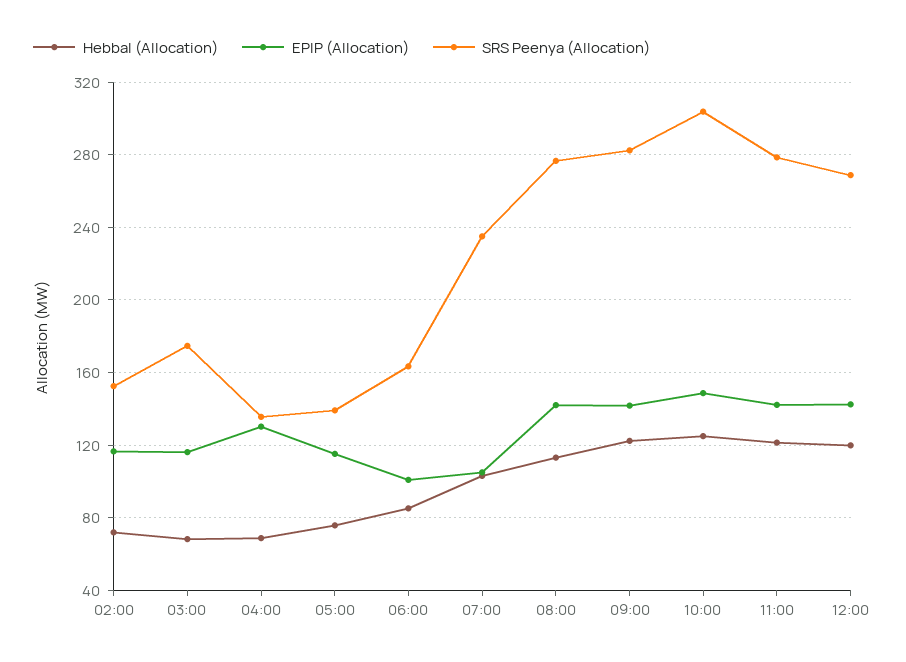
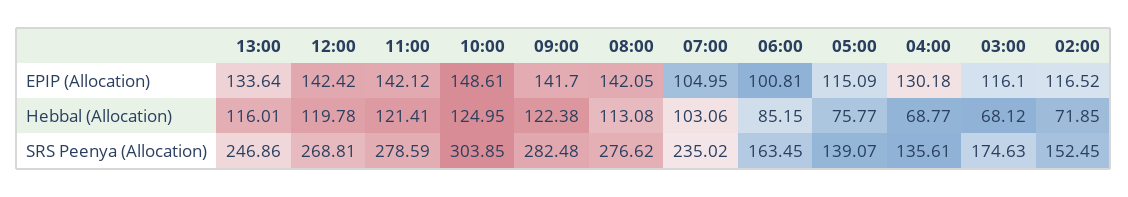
  {
    "Hebbal (Allocation)": {
      "02:00": 71.85,
      "03:00": 68.12,
      "04:00": 68.77,
      "05:00": 75.77,
      "06:00": 85.15,
      "07:00": 103.06,
      "08:00": 113.08,
      "09:00": 122.38,
      "10:00": 124.95,
      "11:00": 121.41,
-     "12:00": 119.78
+     "12:00": 119.78,
+     "13:00": 116.01
    },
    "EPIP (Allocation)": {
      "02:00": 116.52,
      "03:00": 116.1,
      "04:00": 130.18,
      "05:00": 115.09,
      "06:00": 100.81,
      "07:00": 104.95,
      "08:00": 142.05,
      "09:00": 141.7,
      "10:00": 148.61,
      "11:00": 142.12,
-     "12:00": 142.42
+     "12:00": 142.42,
+     "13:00": 133.64
    },
    "SRS Peenya (Allocation)": {
      "02:00": 152.45,
      "03:00": 174.63,
      "04:00": 135.61,
      "05:00": 139.07,
      "06:00": 163.45,
      "07:00": 235.02,
      "08:00": 276.62,
      "09:00": 282.48,
      "10:00": 303.85,
      "11:00": 278.59,
-     "12:00": 268.81
+     "12:00": 268.81,
+     "13:00": 246.86
    }
  }

